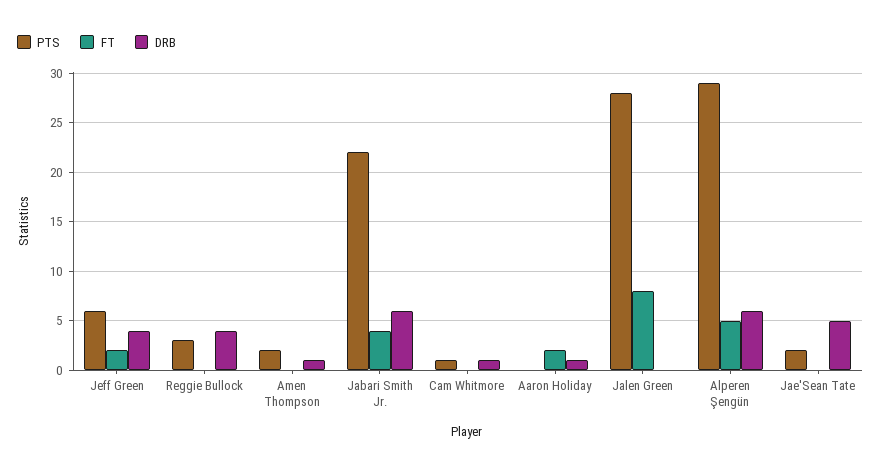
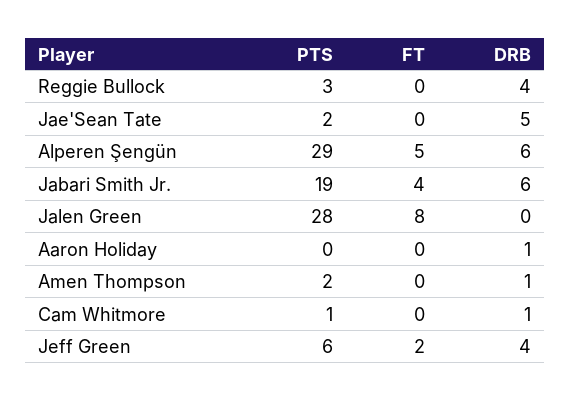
  {
    "PTS": {
      "Jeff Green": 6,
      "Reggie Bullock": 3,
      "Amen Thompson": 2,
-     "Jabari Smith Jr.": 22,
+     "Jabari Smith Jr.": 19,
      "Cam Whitmore": 1,
      "Aaron Holiday": 0,
      "Jalen Green": 28,
      "Alperen Şengün": 29,
      "Jae'Sean Tate": 2
    },
    "FT": {
      "Jeff Green": 2,
      "Reggie Bullock": 0,
      "Amen Thompson": 0,
      "Jabari Smith Jr.": 4,
      "Cam Whitmore": 0,
-     "Aaron Holiday": 2,
+     "Aaron Holiday": 0,
      "Jalen Green": 8,
      "Alperen Şengün": 5,
      "Jae'Sean Tate": 0
    },
    "DRB": {
      "Jeff Green": 4,
      "Reggie Bullock": 4,
      "Amen Thompson": 1,
      "Jabari Smith Jr.": 6,
      "Cam Whitmore": 1,
      "Aaron Holiday": 1,
      "Jalen Green": 0,
      "Alperen Şengün": 6,
      "Jae'Sean Tate": 5
    }
  }

